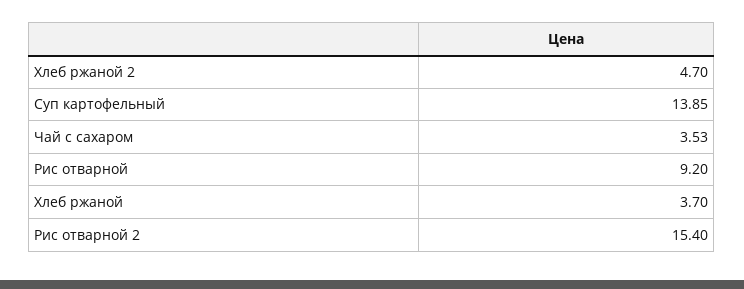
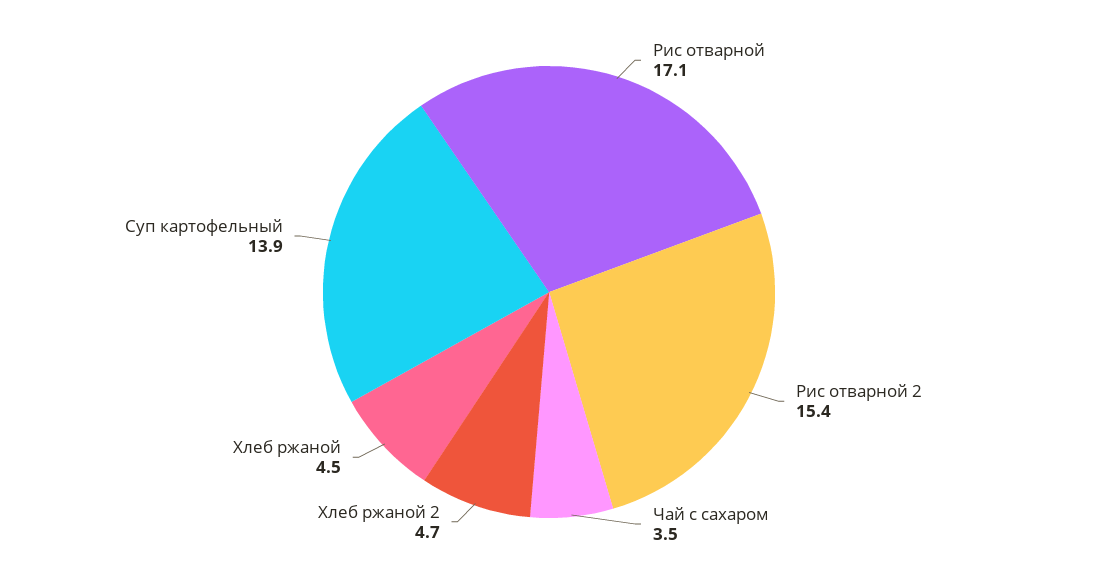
  {
    "Хлеб ржаной 2": 4.7,
    "Суп картофельный": 13.85,
    "Чай с сахаром": 3.53,
-   "Рис отварной": 9.2,
+   "Рис отварной": 17.1,
-   "Хлеб ржаной": 3.7,
+   "Хлеб ржаной": 4.5,
    "Рис отварной 2": 15.4
  }

